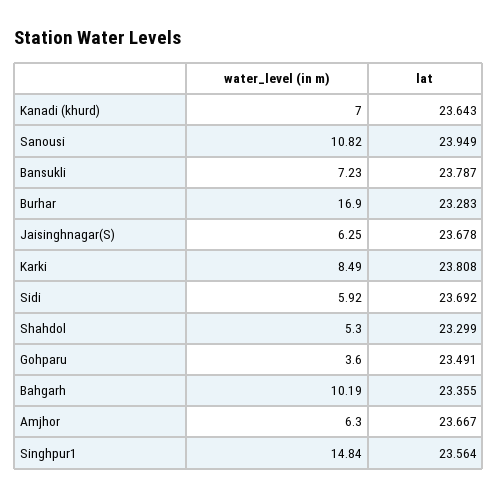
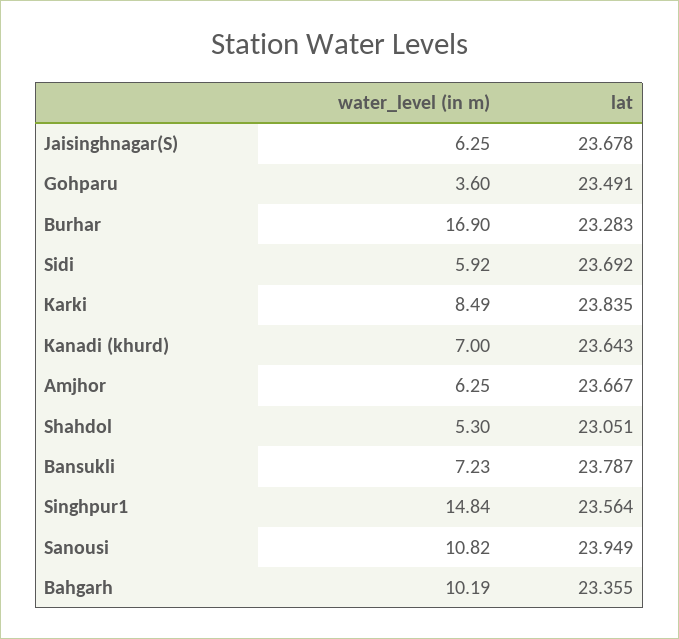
  {
    "water_level (in m)": {
      "Kanadi (khurd)": 7,
      "Sanousi": 10.82,
      "Bansukli": 7.23,
      "Burhar": 16.9,
      "Jaisinghnagar(S)": 6.25,
      "Karki": 8.49,
      "Sidi": 5.92,
      "Shahdol": 5.3,
      "Gohparu": 3.6,
      "Bahgarh": 10.19,
-     "Amjhor": 6.3,
+     "Amjhor": 6.25,
      "Singhpur1": 14.84
    },
    "lat": {
      "Kanadi (khurd)": 23.643,
      "Sanousi": 23.949,
      "Bansukli": 23.787,
      "Burhar": 23.283,
      "Jaisinghnagar(S)": 23.678,
-     "Karki": 23.808,
+     "Karki": 23.835,
      "Sidi": 23.692,
-     "Shahdol": 23.299,
+     "Shahdol": 23.051,
      "Gohparu": 23.491,
      "Bahgarh": 23.355,
      "Amjhor": 23.667,
      "Singhpur1": 23.564
    }
  }

